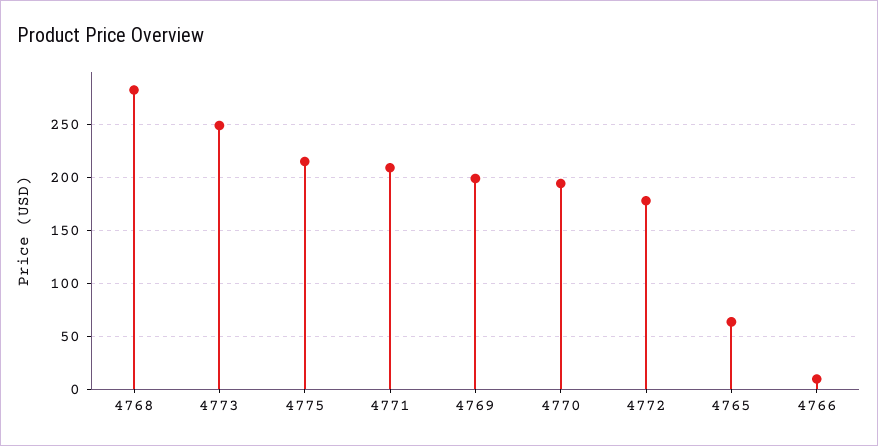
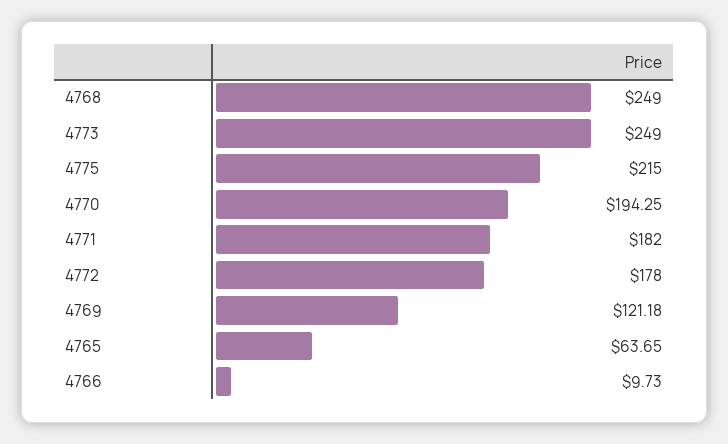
  {
-   "4768": 280,
+   "4768": 249,
    "4773": 249,
    "4775": 215,
-   "4771": 210,
+   "4771": 182,
-   "4769": 200,
+   "4769": 121.18,
    "4770": 194.25,
    "4772": 178,
    "4765": 63.65,
    "4766": 9.73
  }

